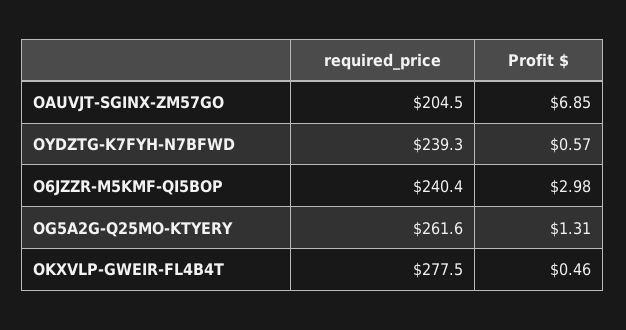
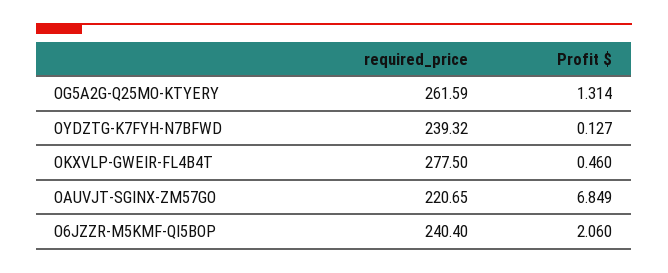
  {
    "required_price": {
-     "OAUVJT-SGINX-ZM57GO": 204.5,
+     "OAUVJT-SGINX-ZM57GO": 220.65,
      "OYDZTG-K7FYH-N7BFWD": 239.32,
      "O6JZZR-M5KMF-QI5BOP": 240.4,
      "OG5A2G-Q25MO-KTYERY": 261.59,
      "OKXVLP-GWEIR-FL4B4T": 277.5
    },
    "Profit $": {
      "OAUVJT-SGINX-ZM57GO": 6.849,
-     "OYDZTG-K7FYH-N7BFWD": 0.57,
+     "OYDZTG-K7FYH-N7BFWD": 0.127,
-     "O6JZZR-M5KMF-QI5BOP": 2.98,
+     "O6JZZR-M5KMF-QI5BOP": 2.06,
      "OG5A2G-Q25MO-KTYERY": 1.314,
      "OKXVLP-GWEIR-FL4B4T": 0.46
    }
  }

